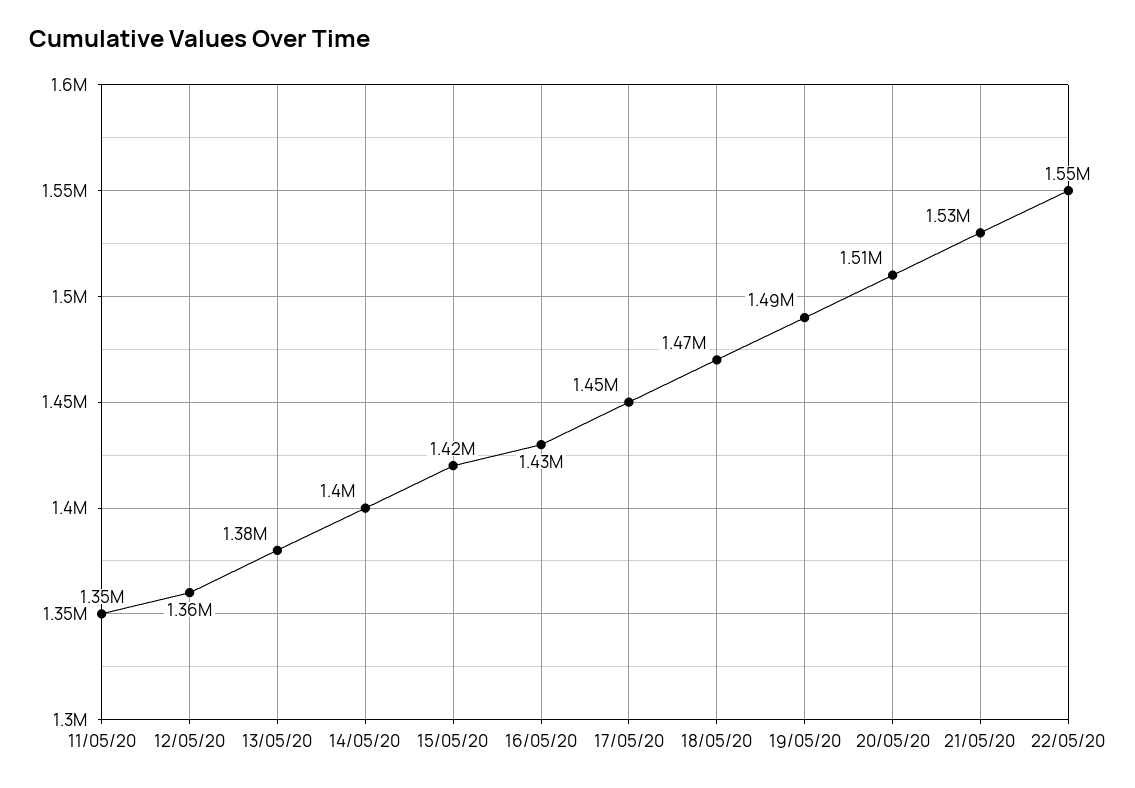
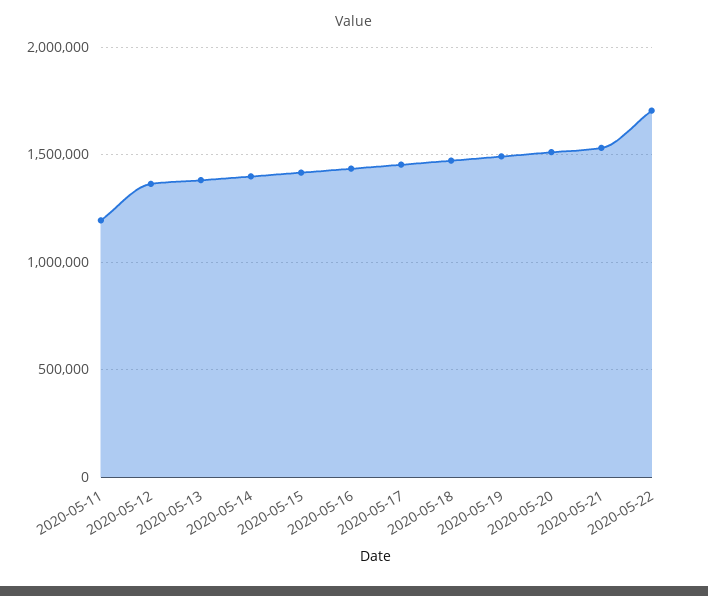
  {
-   "11/05/20": 1350000,
+   "11/05/20": 1200000,
    "12/05/20": 1360000,
    "13/05/20": 1380000,
    "14/05/20": 1400000,
    "15/05/20": 1420000,
    "16/05/20": 1430000,
    "17/05/20": 1450000,
    "18/05/20": 1470000,
    "19/05/20": 1490000,
    "20/05/20": 1510000,
    "21/05/20": 1530000,
-   "22/05/20": 1550000
+   "22/05/20": 1700000
  }

